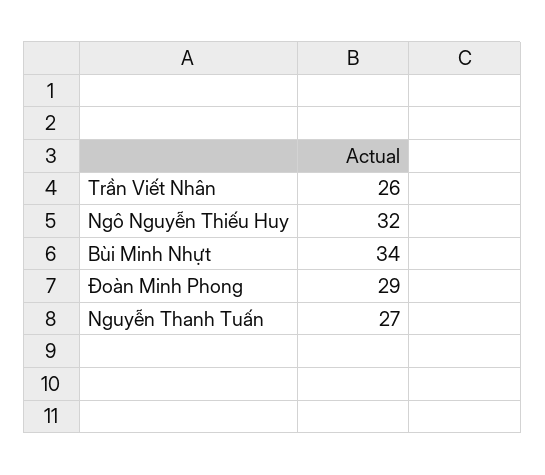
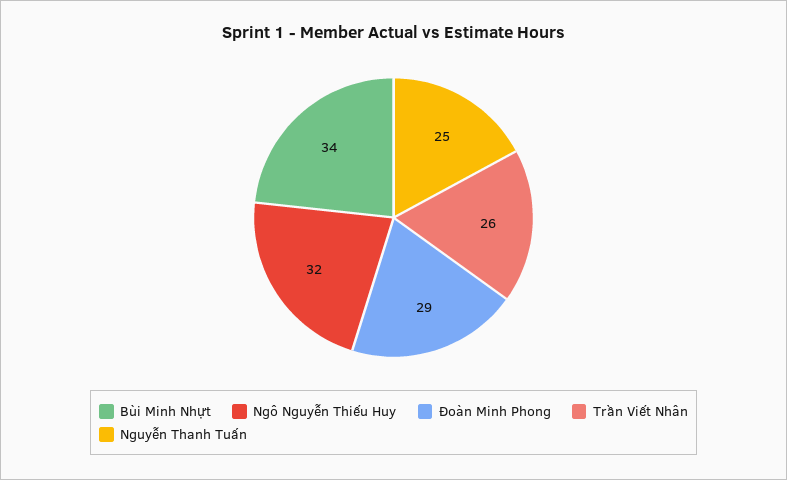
  {
    "Trần Viết Nhân": 26,
    "Ngô Nguyễn Thiếu Huy": 32,
    "Bùi Minh Nhựt": 34,
    "Đoàn Minh Phong": 29,
-   "Nguyễn Thanh Tuấn": 27
+   "Nguyễn Thanh Tuấn": 25
  }

